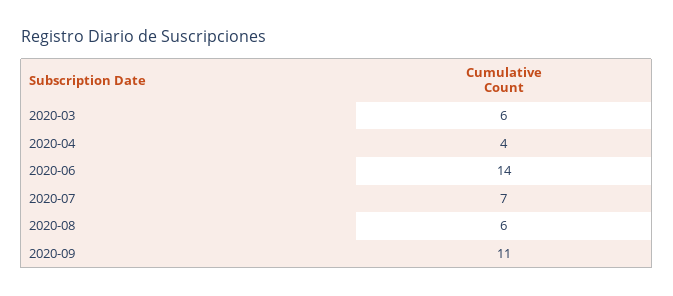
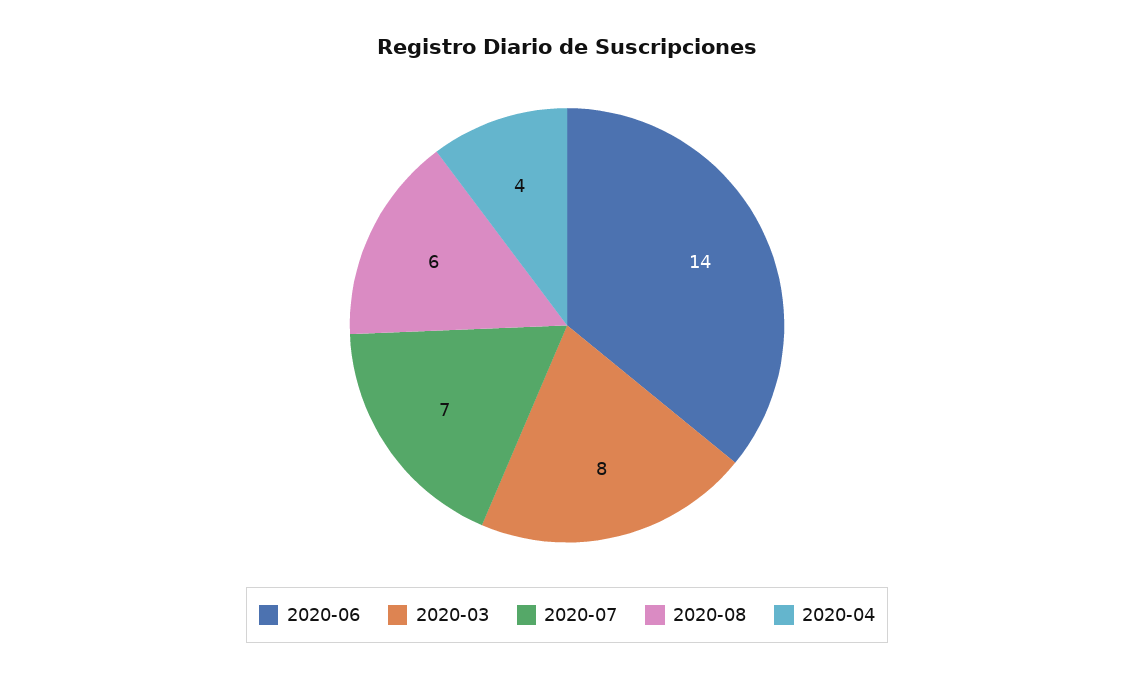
  {
-   "2020-03": 6,
+   "2020-03": 8,
    "2020-04": 4,
    "2020-06": 14,
    "2020-07": 7,
-   "2020-08": 6,
+   "2020-08": 6
-   "2020-09": 11
  }

